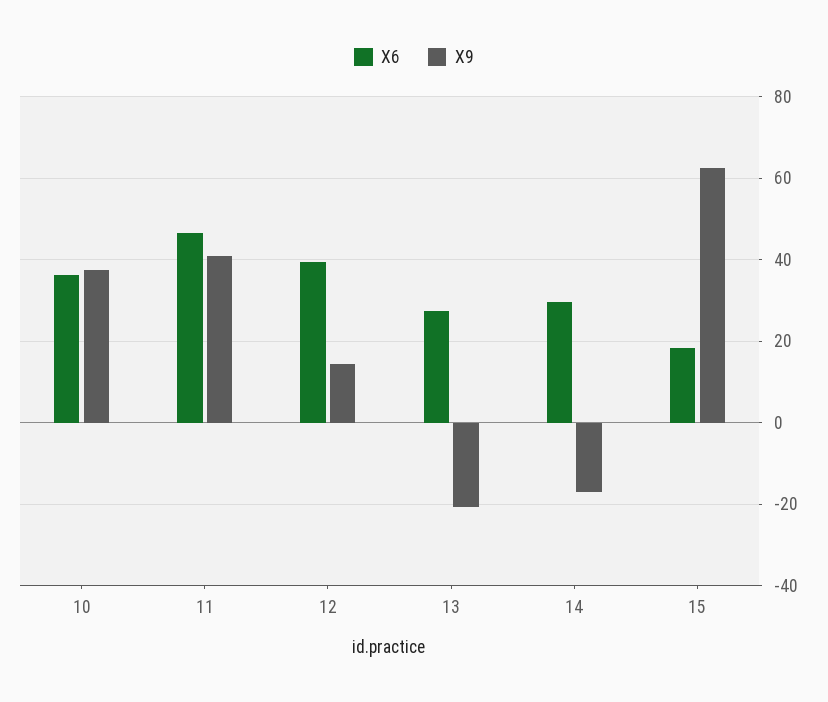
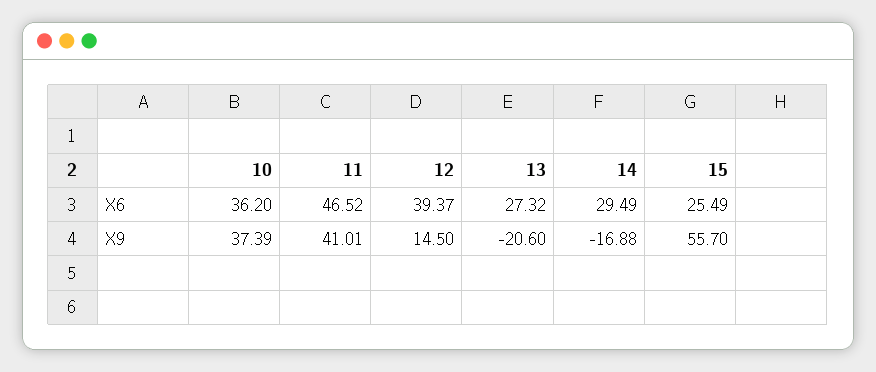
  {
    "X6": {
      "10": 36.2,
      "11": 46.52,
      "12": 39.37,
      "13": 27.32,
      "14": 29.49,
-     "15": 18
+     "15": 25.49
    },
    "X9": {
      "10": 37.39,
      "11": 41.01,
      "12": 14.5,
      "13": -20.6,
      "14": -16.88,
-     "15": 62
+     "15": 55.7
    }
  }

